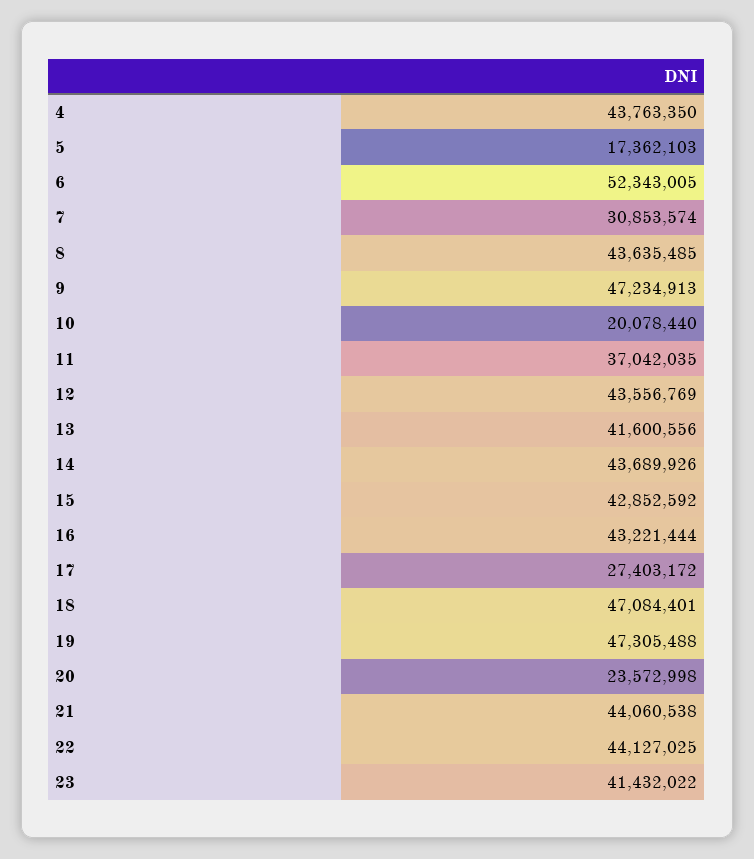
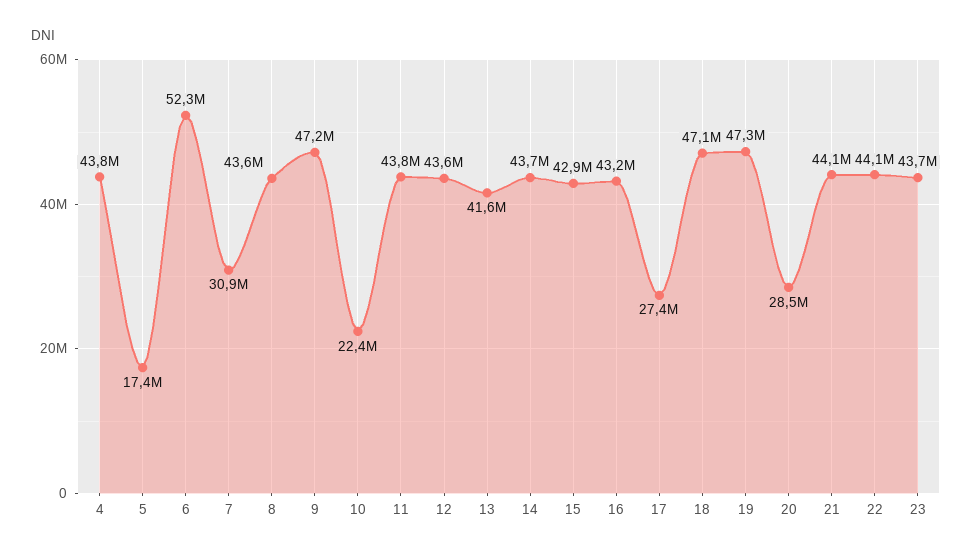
  {
    "4": 43763350,
    "5": 17362103,
    "6": 52343005,
    "7": 30853574,
    "8": 43635485,
    "9": 47234913,
-   "10": 20078440,
+   "10": 22400000,
-   "11": 37042035,
+   "11": 43800000,
    "12": 43556769,
    "13": 41600556,
    "14": 43689926,
    "15": 42852592,
    "16": 43221444,
    "17": 27403172,
    "18": 47084401,
    "19": 47305488,
-   "20": 23572998,
+   "20": 28500000,
    "21": 44060538,
    "22": 44127025,
-   "23": 41432022
+   "23": 43700000
  }

